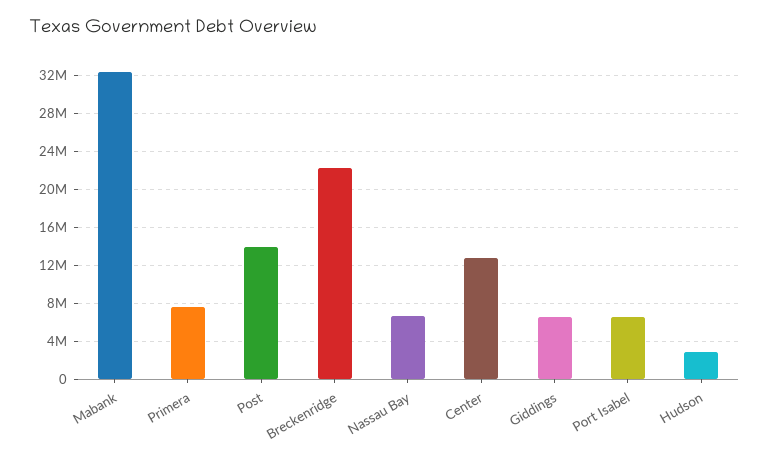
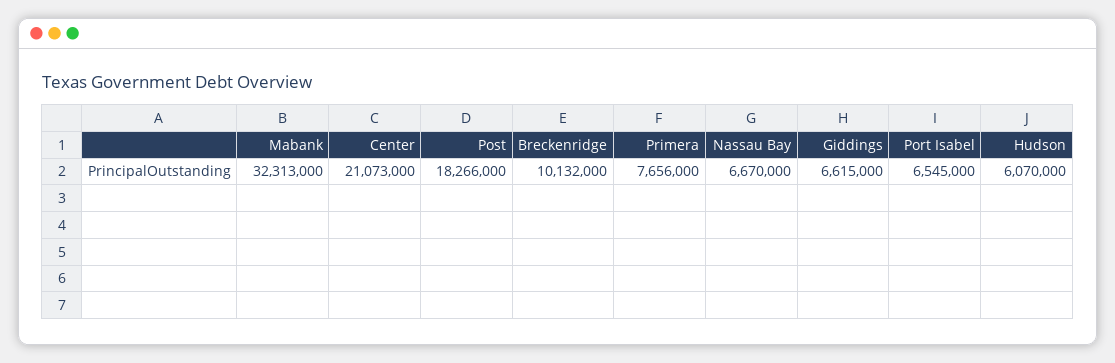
  {
    "Mabank": 32313000,
    "Primera": 7656000,
-   "Post": 14000000,
+   "Post": 18266000,
-   "Breckenridge": 22000000,
+   "Breckenridge": 10132000,
    "Nassau Bay": 6670000,
-   "Center": 13000000,
+   "Center": 21073000,
    "Giddings": 6615000,
    "Port Isabel": 6545000,
-   "Hudson": 3000000
+   "Hudson": 6070000
  }

